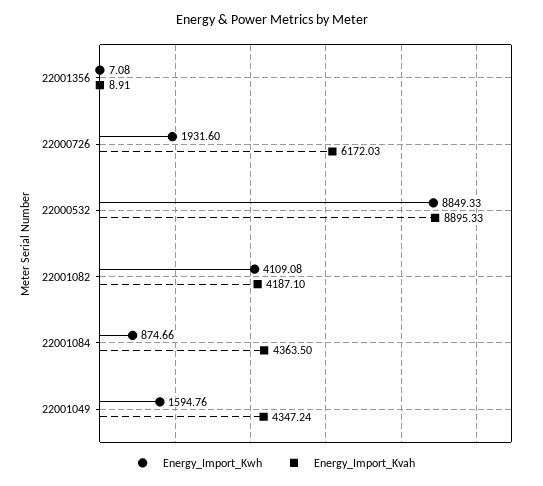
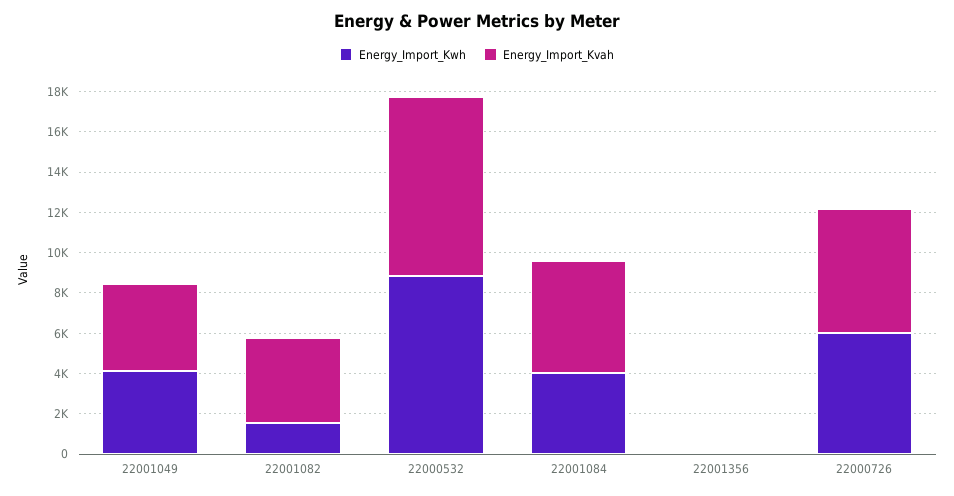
  {
    "Energy_Import_Kwh": {
      "22001356": 7.08,
-     "22000726": 1931.6,
+     "22000726": 6000,
      "22000532": 8849.33,
-     "22001082": 4109.08,
+     "22001082": 1500,
-     "22001084": 874.66,
+     "22001084": 4000,
-     "22001049": 1594.76
+     "22001049": 4000
    },
    "Energy_Import_Kvah": {
      "22001356": 8.91,
      "22000726": 6172.03,
      "22000532": 8895.33,
      "22001082": 4187.1,
-     "22001084": 4363.5,
+     "22001084": 5500,
      "22001049": 4347.24
    }
  }

